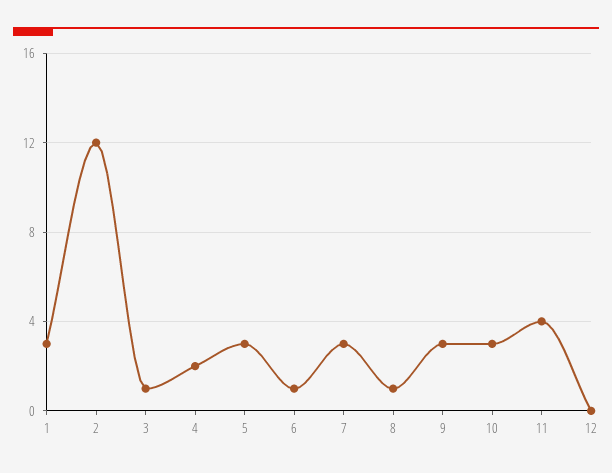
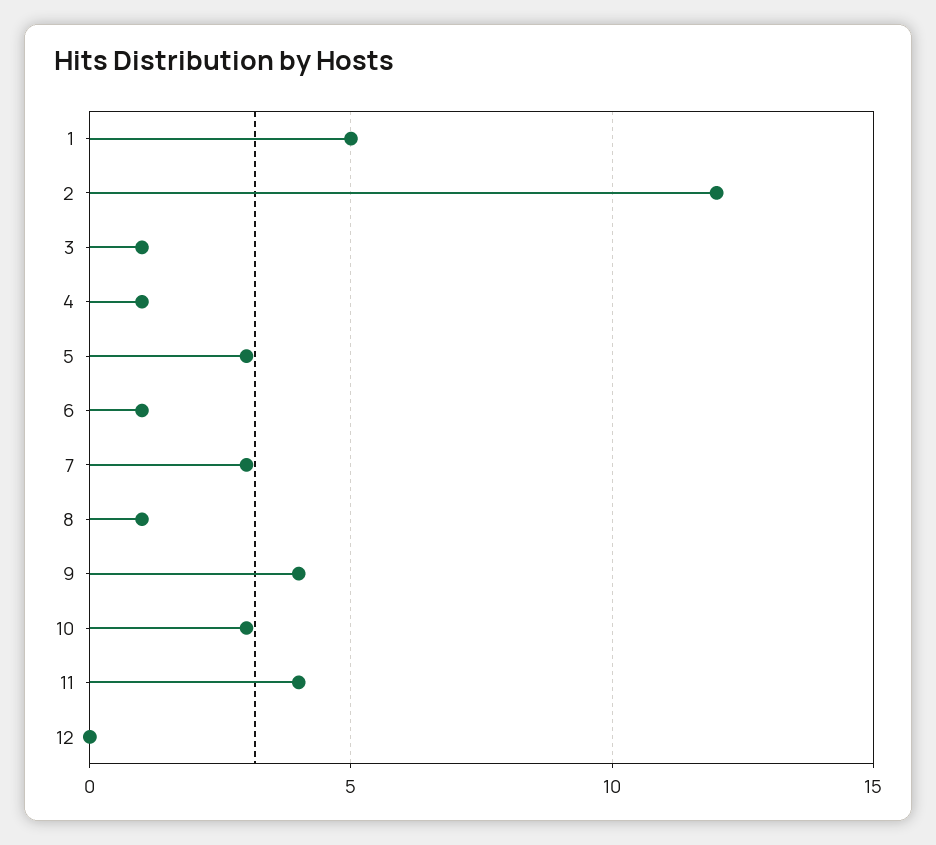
  {
-   "1": 3,
+   "1": 5,
    "2": 12,
    "3": 1,
-   "4": 2,
+   "4": 1,
    "5": 3,
    "6": 1,
    "7": 3,
    "8": 1,
-   "9": 3,
+   "9": 4,
    "10": 3,
    "11": 4,
    "12": 0
  }

